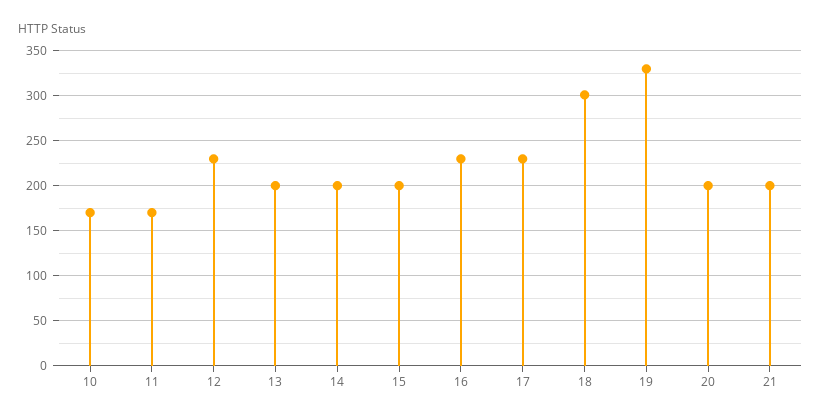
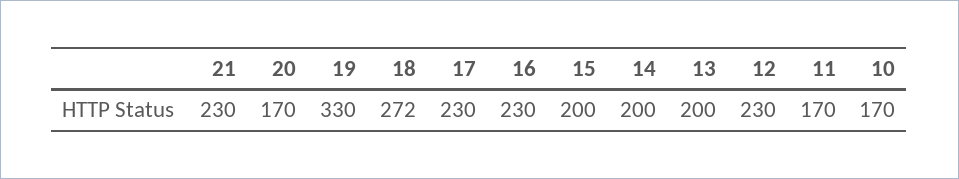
  {
    "10": 170,
    "11": 170,
    "12": 230,
    "13": 200,
    "14": 200,
    "15": 200,
    "16": 230,
    "17": 230,
-   "18": 300,
+   "18": 272,
    "19": 330,
-   "20": 200,
+   "20": 170,
-   "21": 200
+   "21": 230
  }

